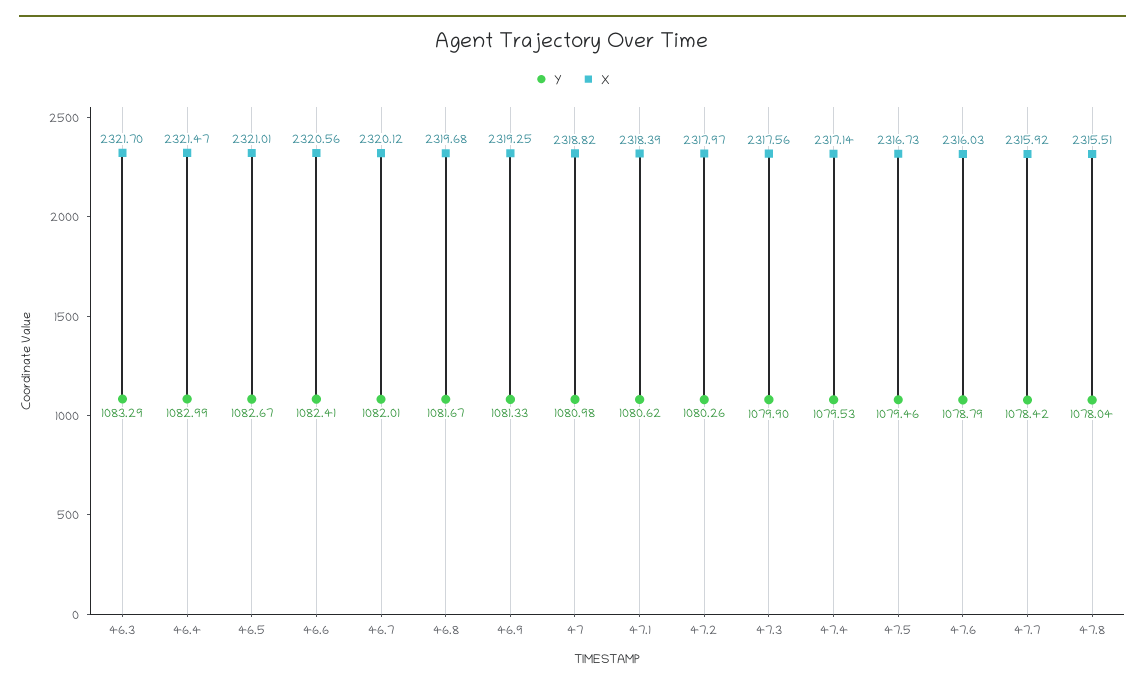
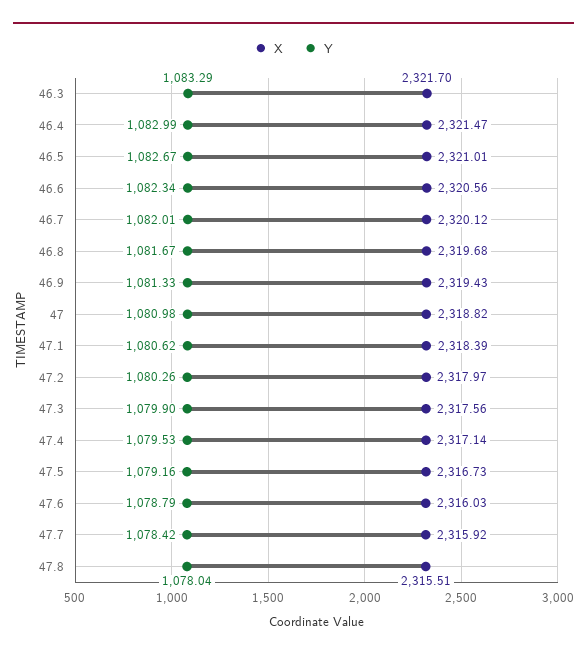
  {
    "Y": {
      "46.3": 1083.29,
      "46.4": 1082.99,
      "46.5": 1082.67,
-     "46.6": 1082.41,
+     "46.6": 1082.34,
      "46.7": 1082.01,
      "46.8": 1081.67,
      "46.9": 1081.33,
      "47": 1080.98,
      "47.1": 1080.62,
      "47.2": 1080.26,
      "47.3": 1079.9,
      "47.4": 1079.53,
-     "47.5": 1079.46,
+     "47.5": 1079.16,
      "47.6": 1078.79,
      "47.7": 1078.42,
      "47.8": 1078.04
    },
    "X": {
      "46.3": 2321.7,
      "46.4": 2321.47,
      "46.5": 2321.01,
      "46.6": 2320.56,
      "46.7": 2320.12,
      "46.8": 2319.68,
-     "46.9": 2319.25,
+     "46.9": 2319.43,
      "47": 2318.82,
      "47.1": 2318.39,
      "47.2": 2317.97,
      "47.3": 2317.56,
      "47.4": 2317.14,
      "47.5": 2316.73,
      "47.6": 2316.03,
      "47.7": 2315.92,
      "47.8": 2315.51
    }
  }

